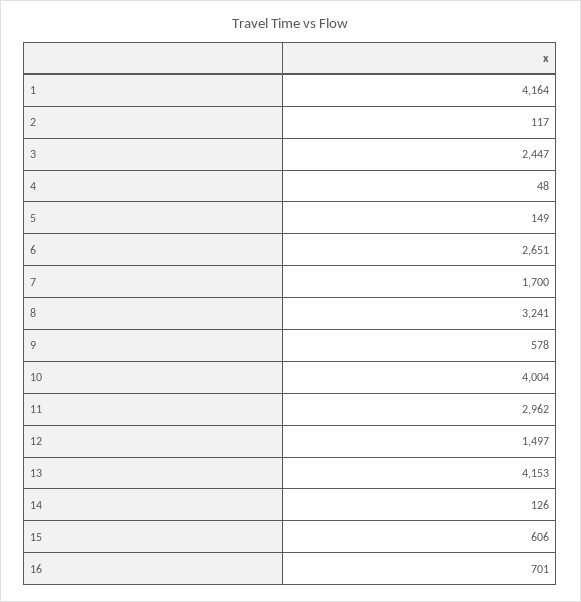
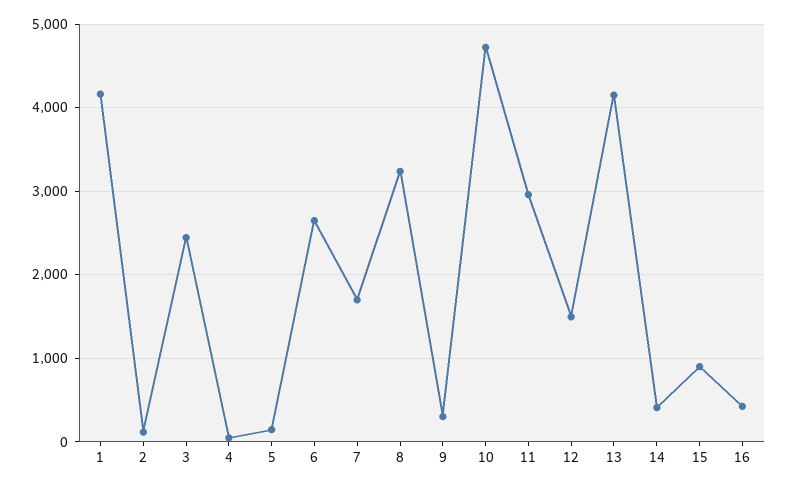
  {
    "1": 4164,
    "2": 117,
    "3": 2447,
    "4": 48,
    "5": 149,
    "6": 2651,
    "7": 1700,
    "8": 3241,
-   "9": 578,
+   "9": 300,
-   "10": 4004,
+   "10": 4700,
    "11": 2962,
    "12": 1497,
    "13": 4153,
-   "14": 126,
+   "14": 400,
-   "15": 606,
+   "15": 900,
-   "16": 701
+   "16": 400
  }

